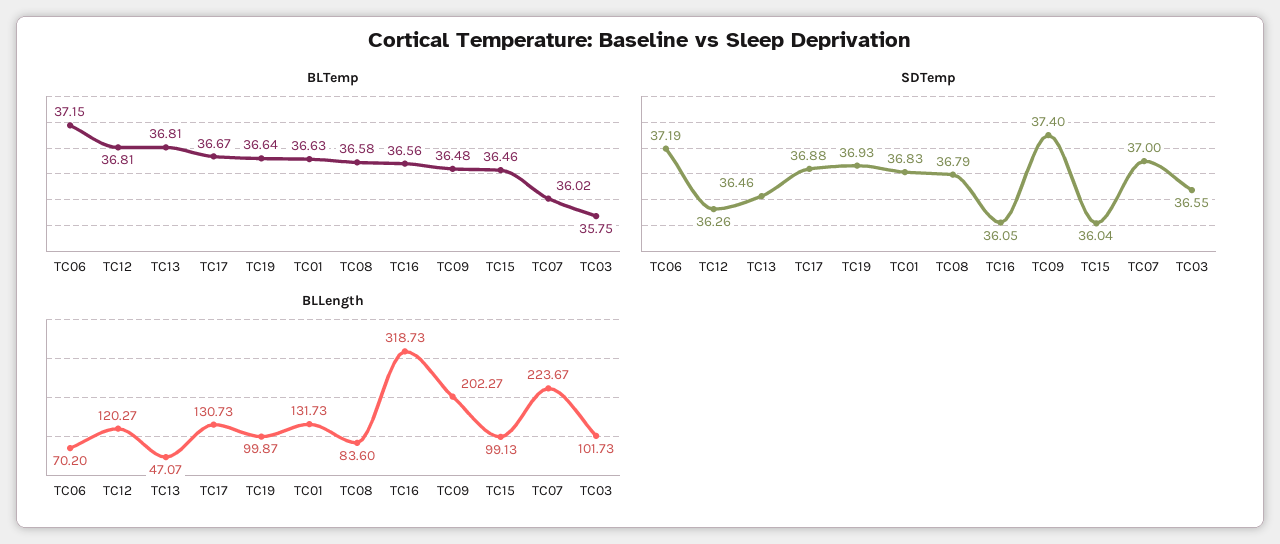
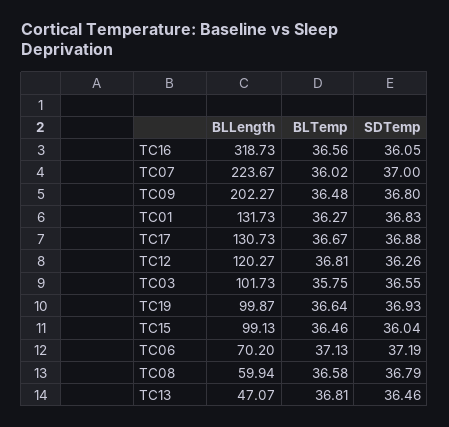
  {
    "BLTemp": {
-     "TC06": 37.15,
+     "TC06": 37.13,
      "TC12": 36.81,
      "TC13": 36.81,
      "TC17": 36.67,
      "TC19": 36.64,
-     "TC01": 36.63,
+     "TC01": 36.27,
      "TC08": 36.58,
      "TC16": 36.56,
      "TC09": 36.48,
      "TC15": 36.46,
      "TC07": 36.02,
      "TC03": 35.75
    },
    "SDTemp": {
      "TC06": 37.19,
      "TC12": 36.26,
      "TC13": 36.46,
      "TC17": 36.88,
      "TC19": 36.93,
      "TC01": 36.83,
      "TC08": 36.79,
      "TC16": 36.05,
-     "TC09": 37.4,
+     "TC09": 36.8,
      "TC15": 36.04,
      "TC07": 37,
      "TC03": 36.55
    },
    "BLLength": {
      "TC06": 70.2,
      "TC12": 120.27,
      "TC13": 47.07,
      "TC17": 130.73,
      "TC19": 99.87,
      "TC01": 131.73,
-     "TC08": 83.6,
+     "TC08": 59.94,
      "TC16": 318.73,
      "TC09": 202.27,
      "TC15": 99.13,
      "TC07": 223.67,
      "TC03": 101.73
    }
  }

